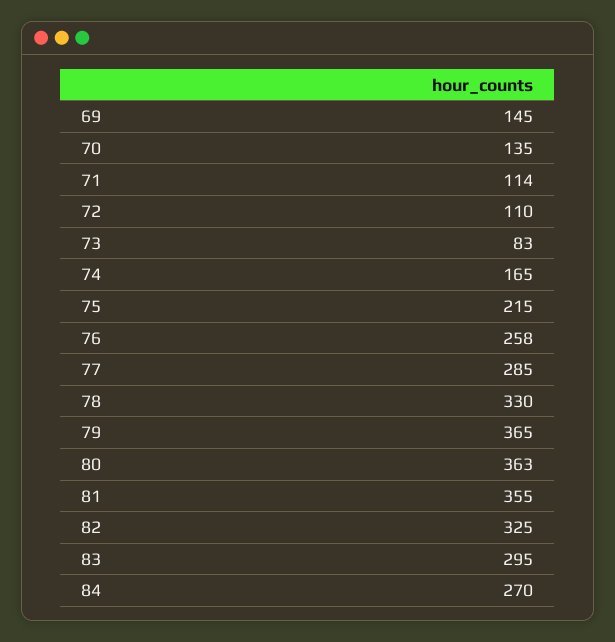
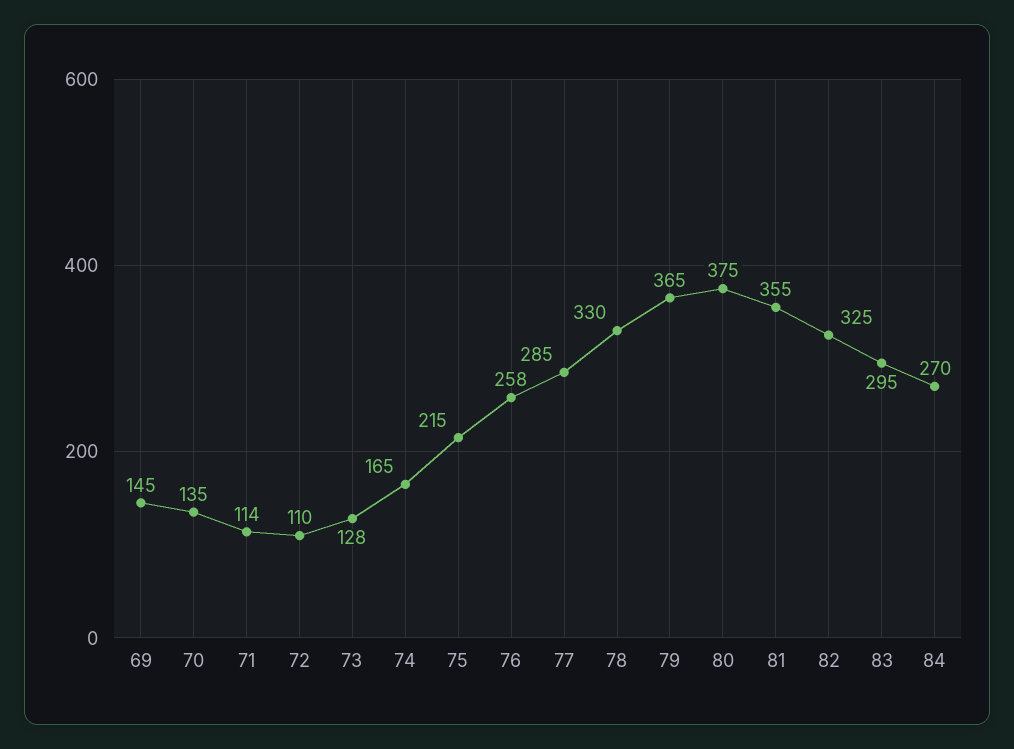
  {
    "69": 145,
    "70": 135,
    "71": 114,
    "72": 110,
-   "73": 83,
+   "73": 128,
    "74": 165,
    "75": 215,
    "76": 258,
    "77": 285,
    "78": 330,
    "79": 365,
-   "80": 363,
+   "80": 375,
    "81": 355,
    "82": 325,
    "83": 295,
    "84": 270
  }

